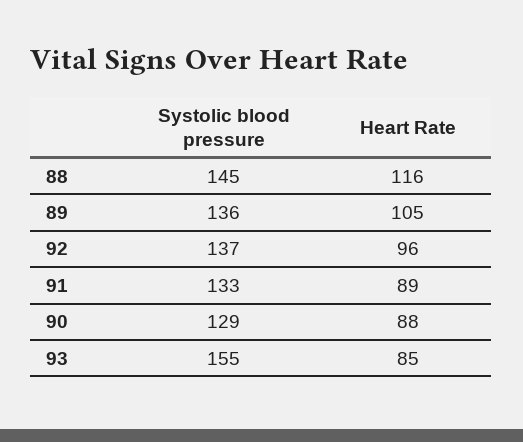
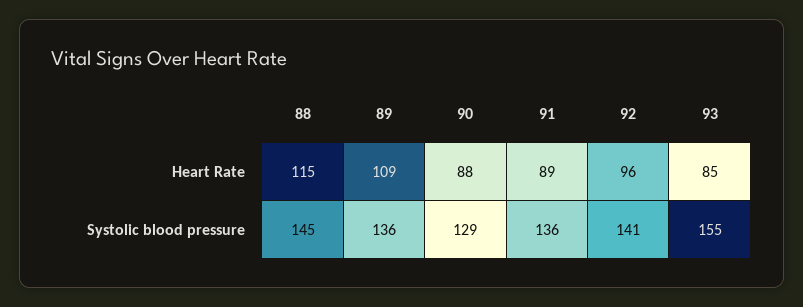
  {
    "Systolic blood pressure": {
      "88": 145,
      "89": 136,
-     "92": 137,
+     "92": 141,
-     "91": 133,
+     "91": 136,
      "90": 129,
      "93": 155
    },
    "Heart Rate": {
-     "88": 116,
+     "88": 115,
-     "89": 105,
+     "89": 109,
      "92": 96,
      "91": 89,
      "90": 88,
      "93": 85
    }
  }

